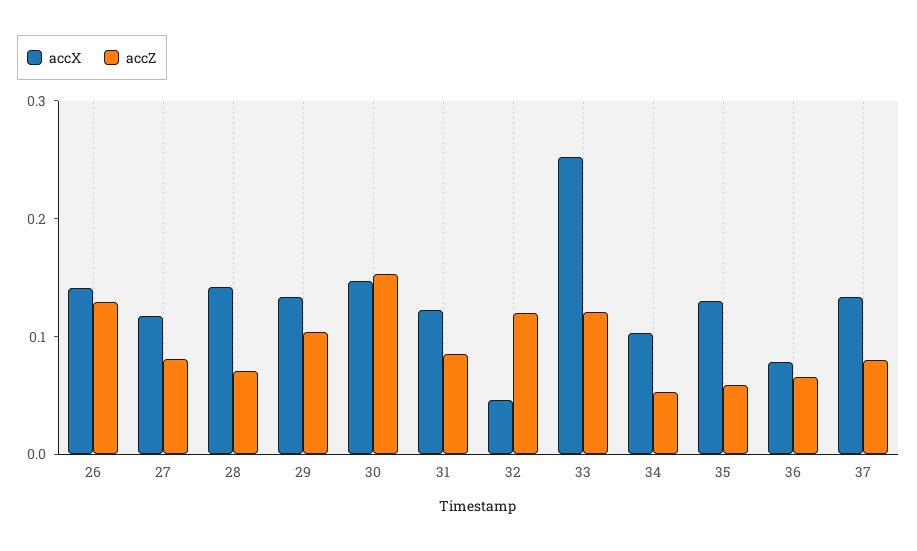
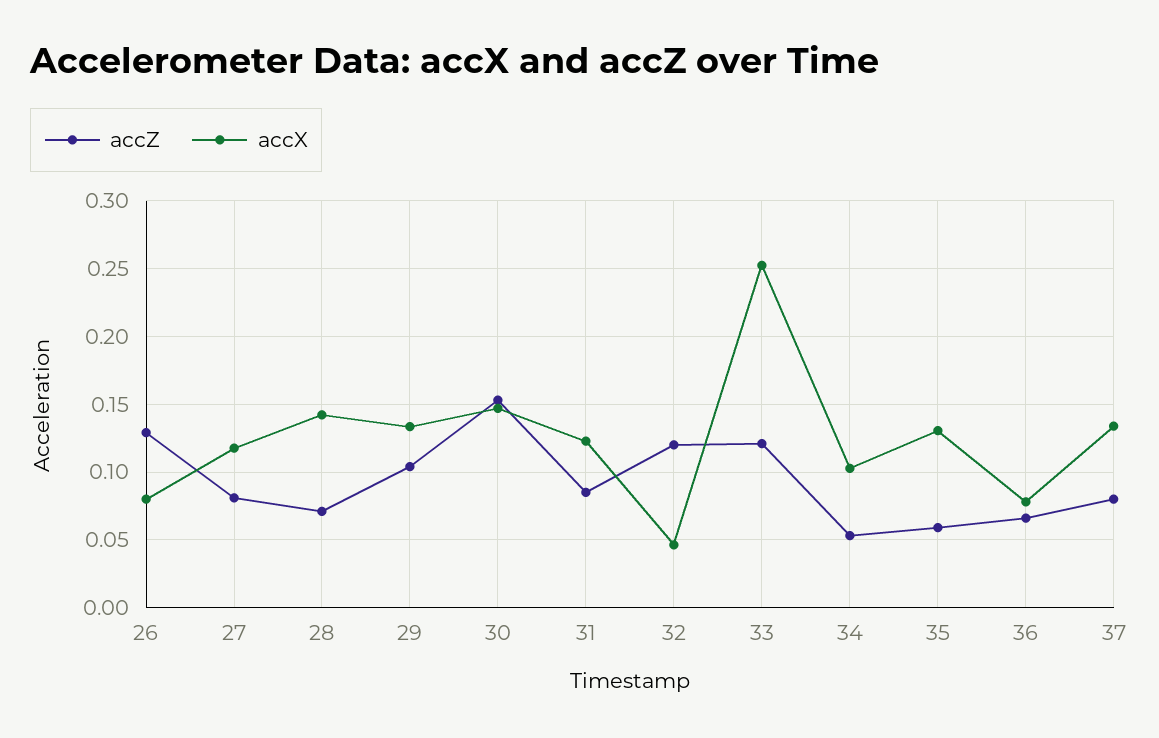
  {
    "accX": {
-     "26": 0.14,
+     "26": 0.08,
      "27": 0.12,
      "28": 0.14,
      "29": 0.135,
      "30": 0.145,
      "31": 0.125,
      "32": 0.045,
      "33": 0.25,
      "34": 0.105,
      "35": 0.13,
      "36": 0.08,
      "37": 0.135
    },
    "accZ": {
      "26": 0.13,
      "27": 0.08,
      "28": 0.07,
      "29": 0.105,
      "30": 0.155,
      "31": 0.085,
      "32": 0.12,
      "33": 0.12,
      "34": 0.055,
      "35": 0.06,
      "36": 0.065,
      "37": 0.08
    }
  }

